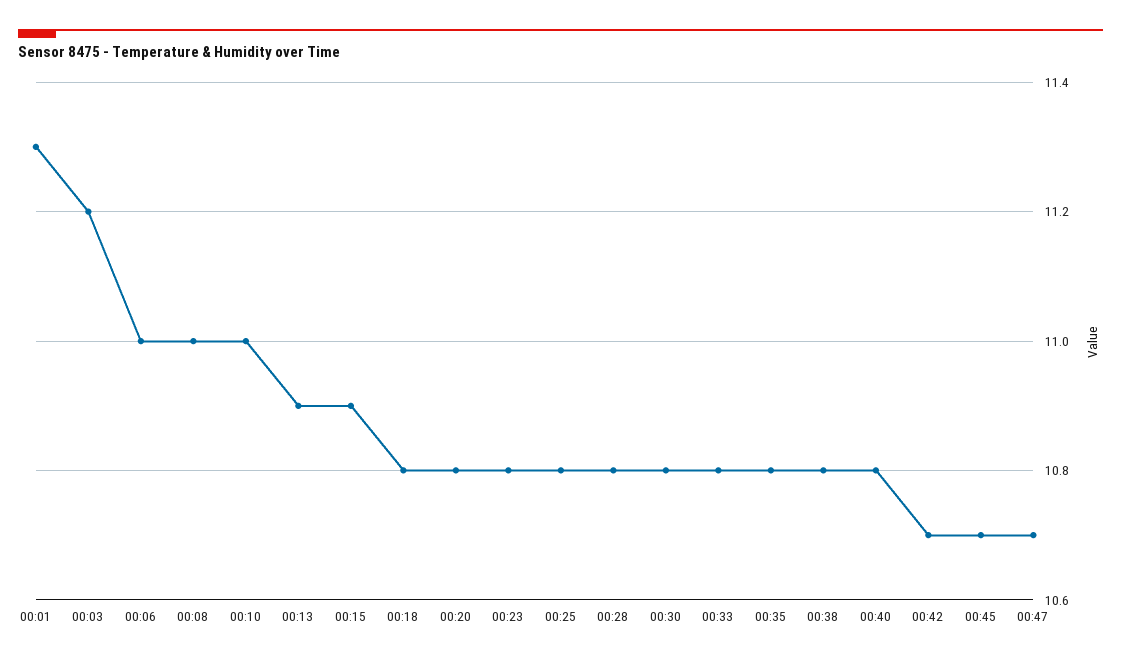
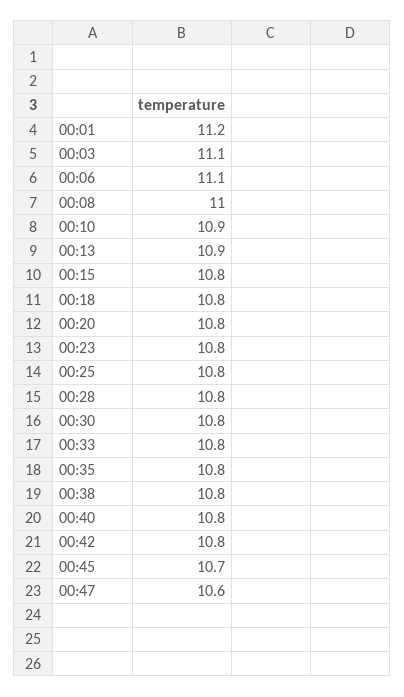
  {
-   "00:01": 11.3,
+   "00:01": 11.2,
-   "00:03": 11.2,
+   "00:03": 11.1,
-   "00:06": 11,
+   "00:06": 11.1,
    "00:08": 11,
-   "00:10": 11,
+   "00:10": 10.9,
    "00:13": 10.9,
-   "00:15": 10.9,
+   "00:15": 10.8,
    "00:18": 10.8,
    "00:20": 10.8,
    "00:23": 10.8,
    "00:25": 10.8,
    "00:28": 10.8,
    "00:30": 10.8,
    "00:33": 10.8,
    "00:35": 10.8,
    "00:38": 10.8,
    "00:40": 10.8,
-   "00:42": 10.7,
+   "00:42": 10.8,
    "00:45": 10.7,
-   "00:47": 10.7
+   "00:47": 10.6
  }

